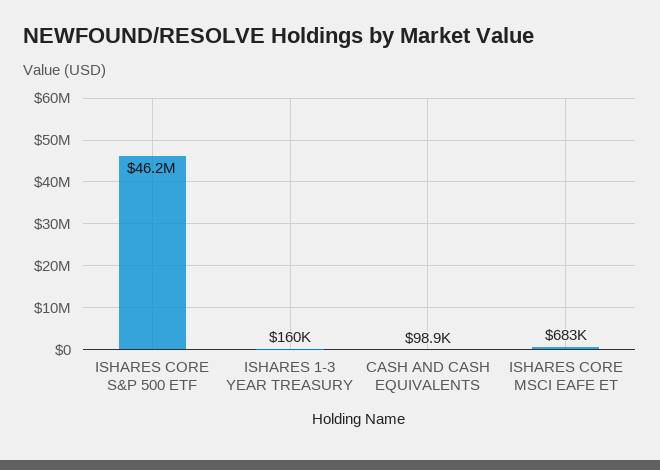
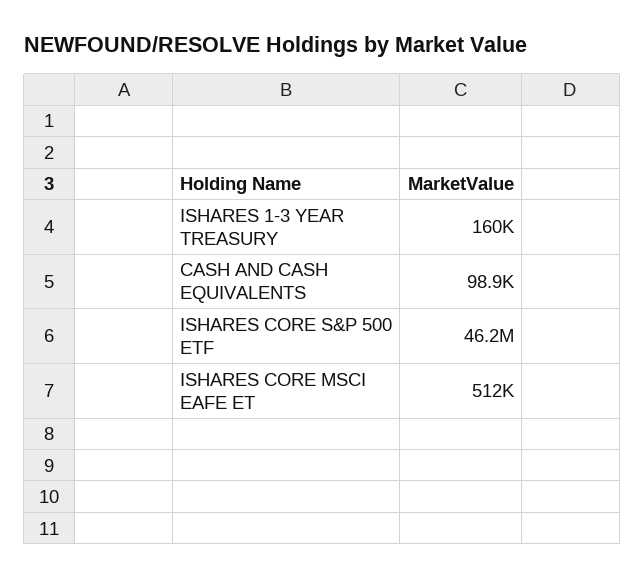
  {
    "ISHARES CORE S&P 500 ETF": 46200000,
    "ISHARES 1-3 YEAR TREASURY": 160000,
    "CASH AND CASH EQUIVALENTS": 98900,
-   "ISHARES CORE MSCI EAFE ET": 683000
+   "ISHARES CORE MSCI EAFE ET": 512000
  }

